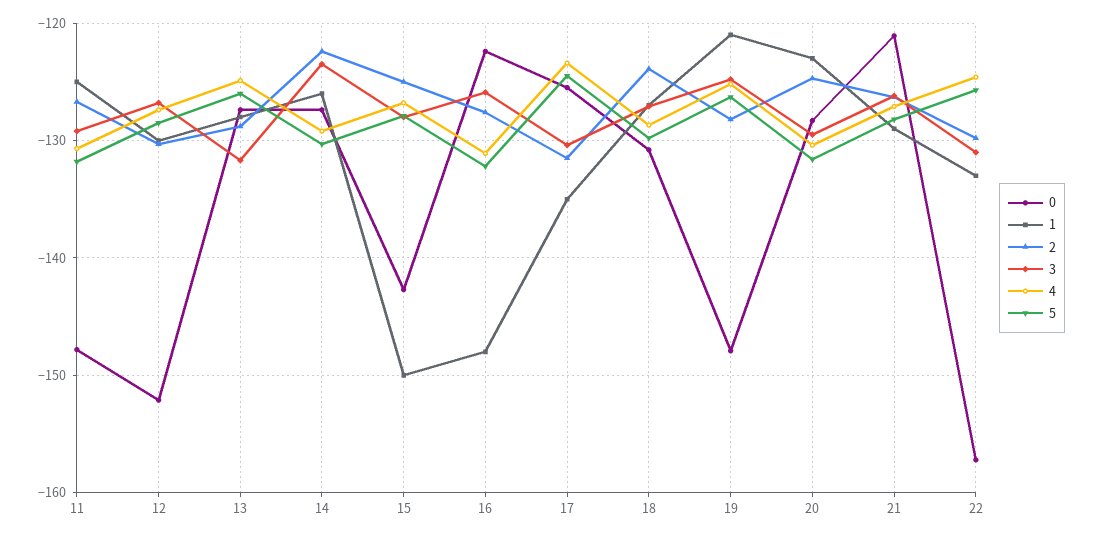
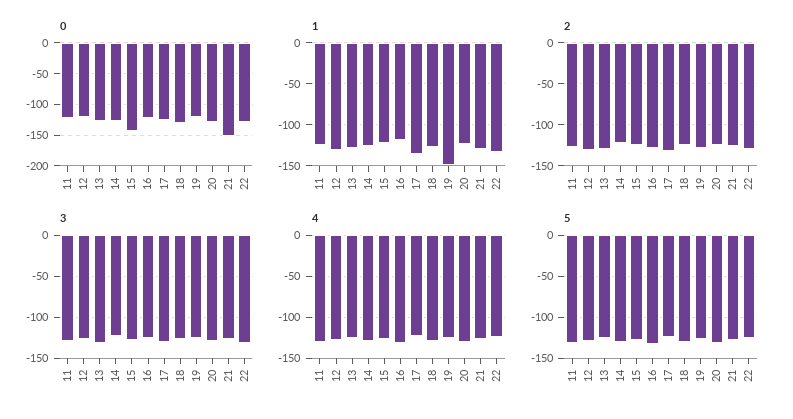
  {
    "0": {
-     "11": -148,
+     "11": -120,
-     "12": -152,
+     "12": -120,
      "13": -127,
      "14": -127,
      "15": -143,
      "16": -122,
      "17": -126,
      "18": -131,
-     "19": -148,
+     "19": -120,
      "20": -128,
-     "21": -121,
+     "21": -150,
-     "22": -157
+     "22": -130
    },
    "1": {
      "11": -125,
      "12": -130,
      "13": -128,
      "14": -126,
-     "15": -150,
+     "15": -120,
-     "16": -148,
+     "16": -120,
      "17": -135,
      "18": -127,
-     "19": -121,
+     "19": -150,
      "20": -123,
      "21": -129,
      "22": -133
    },
    "2": {
      "11": -127,
      "12": -130,
      "13": -129,
      "14": -122,
      "15": -125,
      "16": -128,
      "17": -132,
      "18": -124,
      "19": -128,
      "20": -125,
      "21": -126,
      "22": -130
    },
    "3": {
      "11": -129,
      "12": -127,
      "13": -132,
      "14": -124,
      "15": -128,
      "16": -126,
      "17": -130,
      "18": -127,
      "19": -125,
      "20": -130,
      "21": -126,
      "22": -131
    },
    "4": {
      "11": -131,
      "12": -127,
      "13": -125,
      "14": -129,
      "15": -127,
      "16": -131,
      "17": -123,
      "18": -129,
      "19": -125,
      "20": -130,
      "21": -127,
      "22": -125
    },
    "5": {
      "11": -132,
      "12": -129,
      "13": -126,
      "14": -130,
      "15": -128,
      "16": -132,
      "17": -125,
      "18": -130,
      "19": -126,
      "20": -132,
      "21": -128,
      "22": -126
    }
  }

